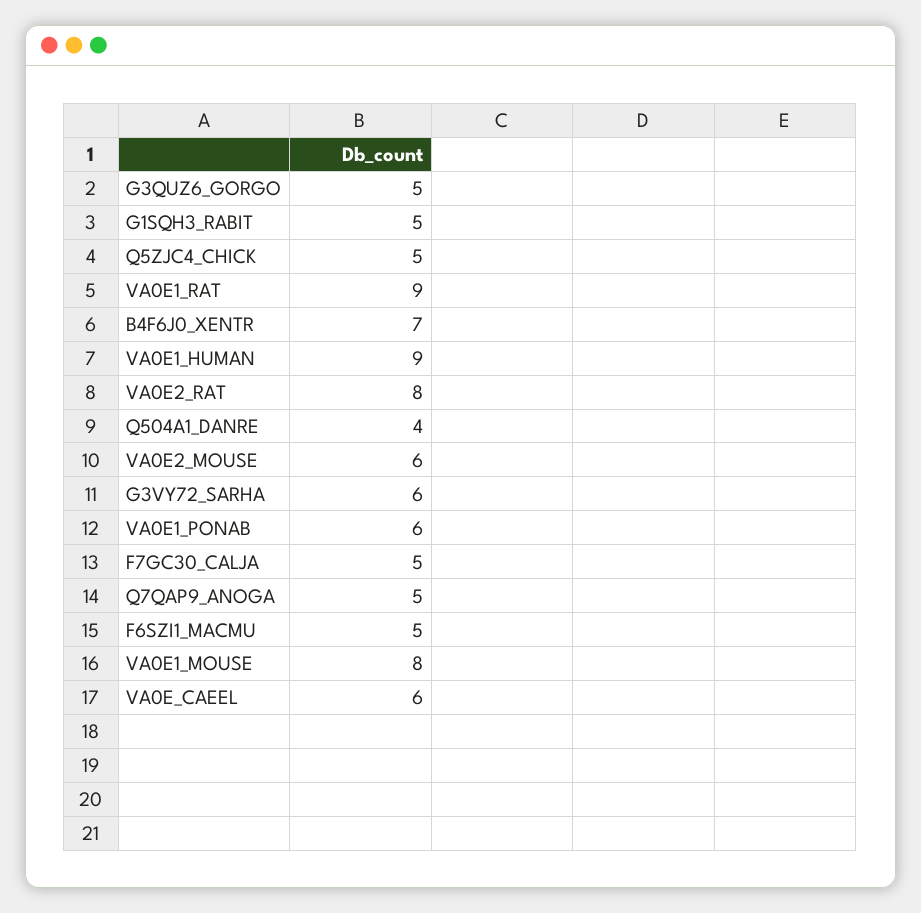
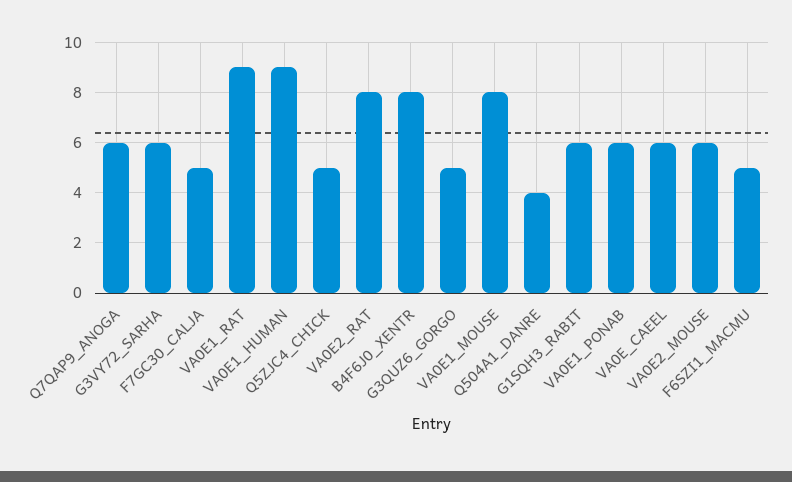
  {
    "G3QUZ6_GORGO": 5,
-   "G1SQH3_RABIT": 5,
+   "G1SQH3_RABIT": 6,
    "Q5ZJC4_CHICK": 5,
    "VA0E1_RAT": 9,
-   "B4F6J0_XENTR": 7,
+   "B4F6J0_XENTR": 8,
    "VA0E1_HUMAN": 9,
    "VA0E2_RAT": 8,
    "Q504A1_DANRE": 4,
    "VA0E2_MOUSE": 6,
    "G3VY72_SARHA": 6,
    "VA0E1_PONAB": 6,
    "F7GC30_CALJA": 5,
-   "Q7QAP9_ANOGA": 5,
+   "Q7QAP9_ANOGA": 6,
    "F6SZI1_MACMU": 5,
    "VA0E1_MOUSE": 8,
    "VA0E_CAEEL": 6
  }

